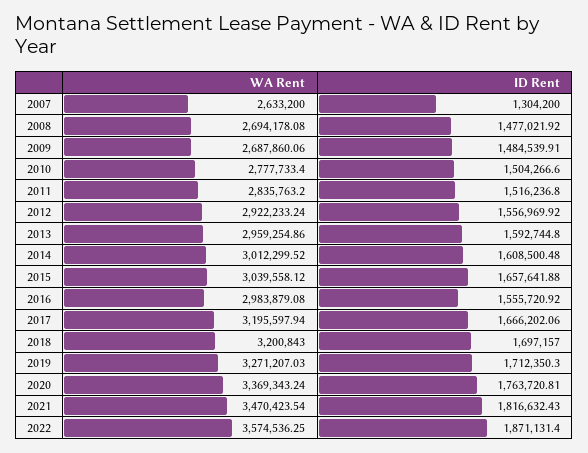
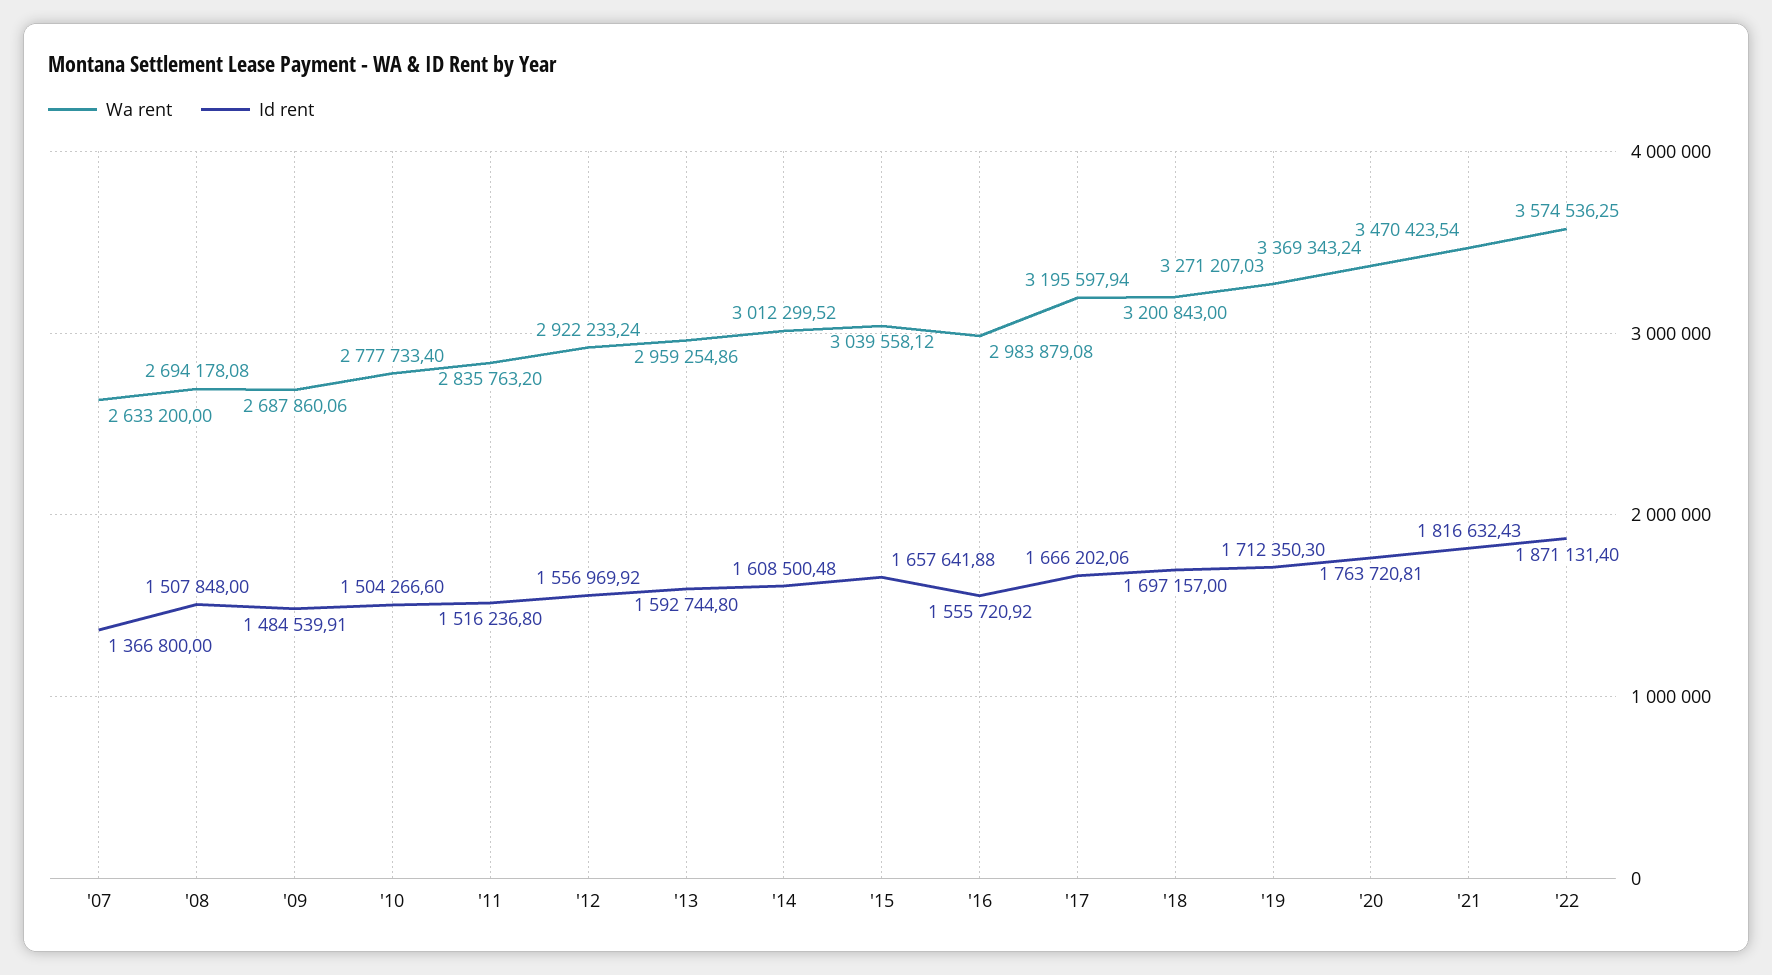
  {
    "WA Rent": {
      "2007": 2633200,
      "2008": 2694178.08,
      "2009": 2687860.06,
      "2010": 2777733.4,
      "2011": 2835763.2,
      "2012": 2922233.24,
      "2013": 2959254.86,
      "2014": 3012299.52,
      "2015": 3039558.12,
      "2016": 2983879.08,
      "2017": 3195597.94,
      "2018": 3200843,
      "2019": 3271207.03,
      "2020": 3369343.24,
      "2021": 3470423.54,
      "2022": 3574536.25
    },
    "ID Rent": {
-     "2007": 1304200,
+     "2007": 1366800,
-     "2008": 1477021.92,
+     "2008": 1507848,
      "2009": 1484539.91,
      "2010": 1504266.6,
      "2011": 1516236.8,
      "2012": 1556969.92,
      "2013": 1592744.8,
      "2014": 1608500.48,
      "2015": 1657641.88,
      "2016": 1555720.92,
      "2017": 1666202.06,
      "2018": 1697157,
      "2019": 1712350.3,
      "2020": 1763720.81,
      "2021": 1816632.43,
      "2022": 1871131.4
    }
  }

